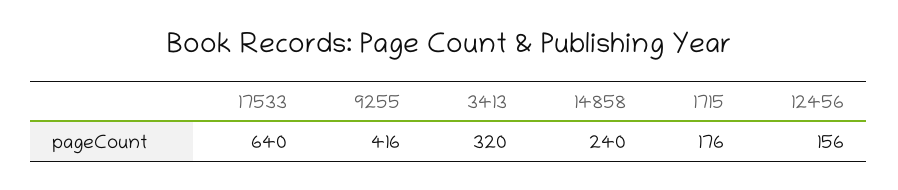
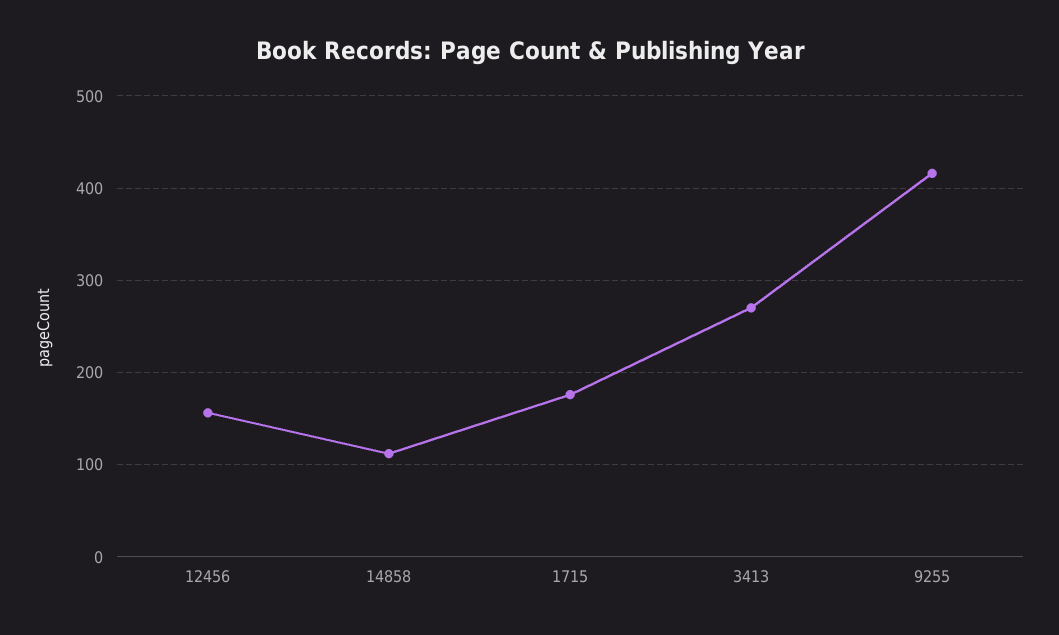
  {
-   "17533": 640,
    "9255": 416,
-   "3413": 320,
+   "3413": 270,
-   "14858": 240,
+   "14858": 110,
    "1715": 176,
    "12456": 156
  }

